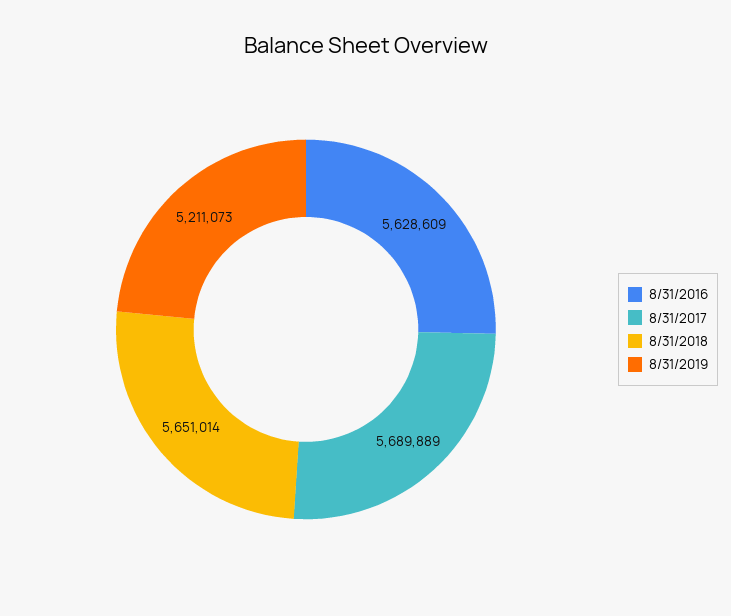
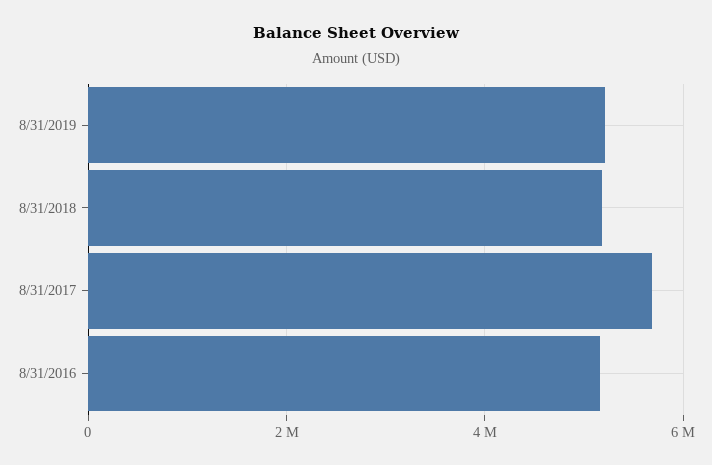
  {
-   "8/31/2016": 5628609,
+   "8/31/2016": 5200000,
    "8/31/2017": 5689889,
-   "8/31/2018": 5651014,
+   "8/31/2018": 5200000,
    "8/31/2019": 5211073
  }

